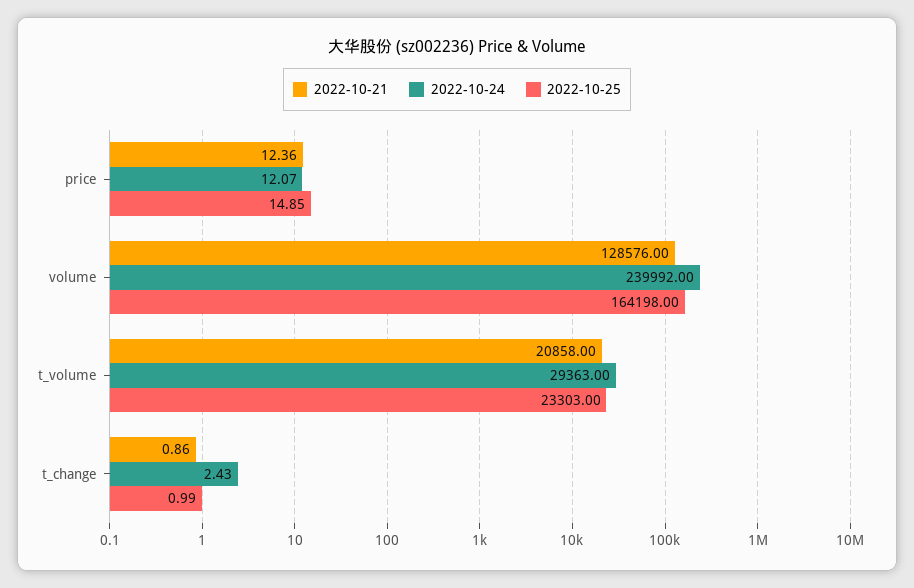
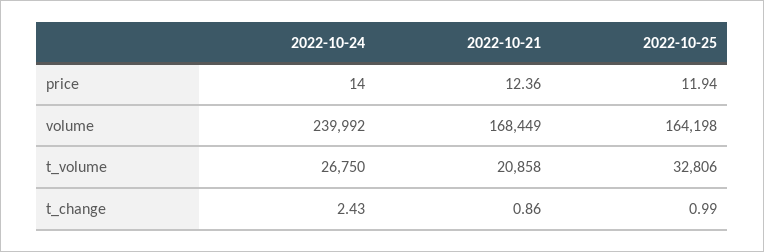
  {
    "2022-10-21": {
      "price": 12.36,
-     "volume": 128576,
+     "volume": 168449,
      "t_volume": 20858,
      "t_change": 0.86
    },
    "2022-10-24": {
-     "price": 12.07,
+     "price": 14,
      "volume": 239992,
-     "t_volume": 29363,
+     "t_volume": 26750,
      "t_change": 2.43
    },
    "2022-10-25": {
-     "price": 14.85,
+     "price": 11.94,
      "volume": 164198,
-     "t_volume": 23303,
+     "t_volume": 32806,
      "t_change": 0.99
    }
  }

